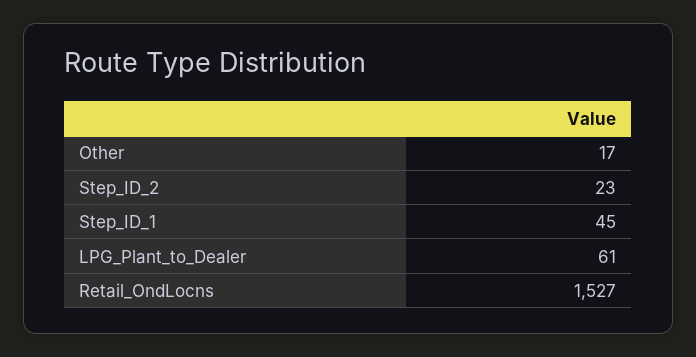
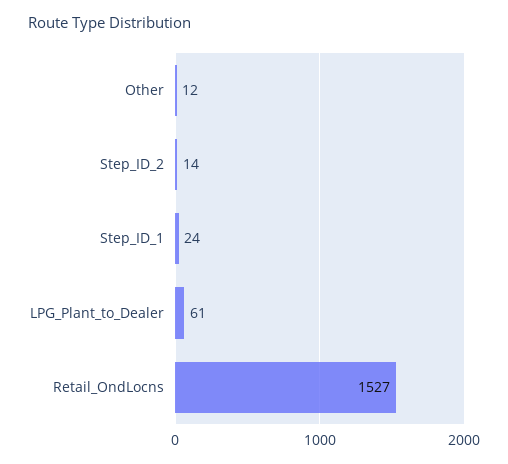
  {
-   "Other": 17,
+   "Other": 12,
-   "Step_ID_2": 23,
+   "Step_ID_2": 14,
-   "Step_ID_1": 45,
+   "Step_ID_1": 24,
    "LPG_Plant_to_Dealer": 61,
    "Retail_OndLocns": 1527
  }

